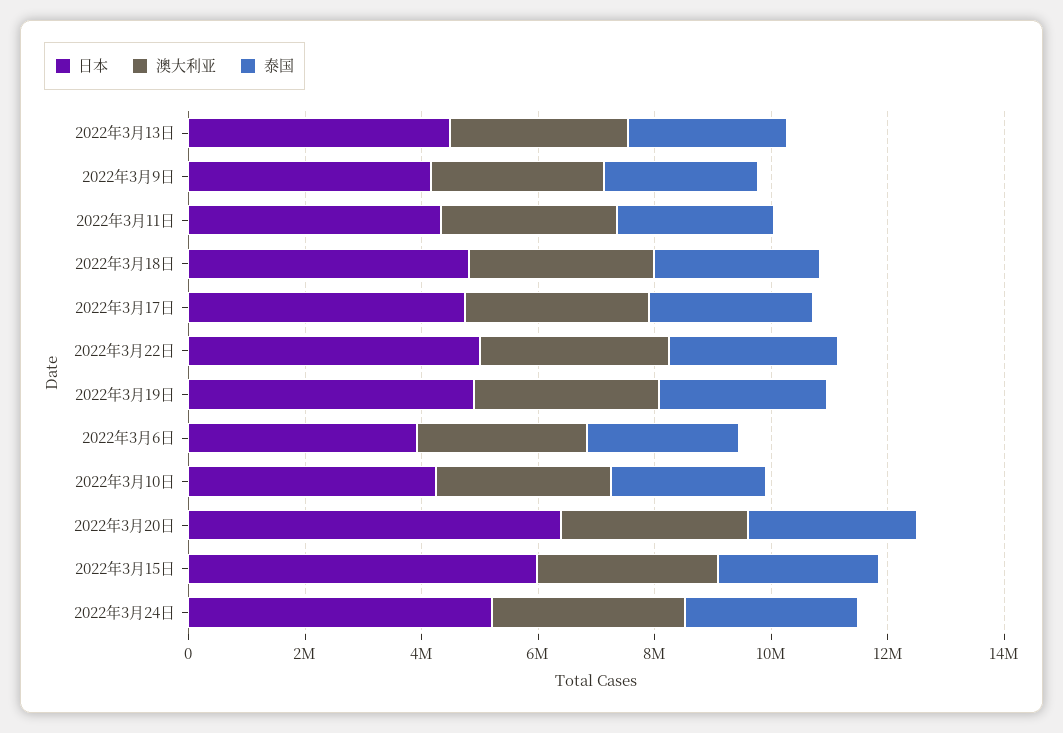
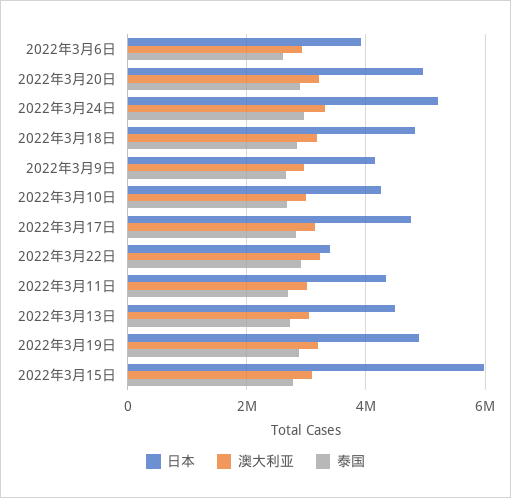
  {
    "日本": {
      "2022年3月13日": 4400000,
      "2022年3月9日": 4200000,
      "2022年3月11日": 4400000,
      "2022年3月18日": 4800000,
      "2022年3月17日": 4800000,
-     "2022年3月22日": 5000000,
+     "2022年3月22日": 3400000,
      "2022年3月19日": 4800000,
      "2022年3月6日": 4000000,
      "2022年3月10日": 4200000,
-     "2022年3月20日": 6500000,
+     "2022年3月20日": 5000000,
      "2022年3月15日": 6000000,
      "2022年3月24日": 5200000
    },
    "澳大利亚": {
      "2022年3月13日": 3000000,
      "2022年3月9日": 3000000,
      "2022年3月11日": 3000000,
      "2022年3月18日": 3200000,
      "2022年3月17日": 3200000,
      "2022年3月22日": 3200000,
      "2022年3月19日": 3200000,
      "2022年3月6日": 3000000,
      "2022年3月10日": 3000000,
      "2022年3月20日": 3200000,
      "2022年3月15日": 3200000,
      "2022年3月24日": 3400000
    },
    "泰国": {
      "2022年3月13日": 2800000,
      "2022年3月9日": 2600000,
      "2022年3月11日": 2600000,
      "2022年3月18日": 2800000,
      "2022年3月17日": 2800000,
      "2022年3月22日": 3000000,
      "2022年3月19日": 2800000,
      "2022年3月6日": 2600000,
      "2022年3月10日": 2600000,
      "2022年3月20日": 2800000,
      "2022年3月15日": 2800000,
      "2022年3月24日": 3000000
    }
  }

